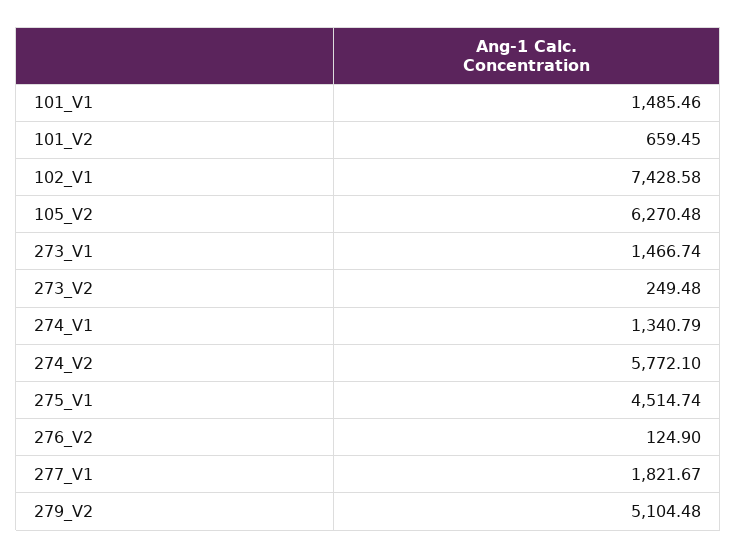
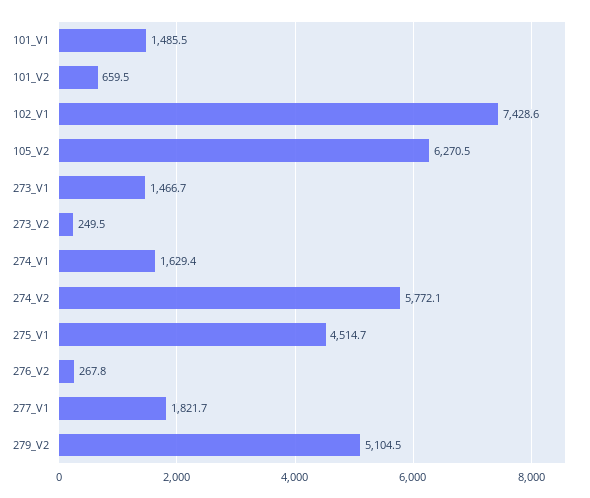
  {
    "101_V1": 1485.46,
    "101_V2": 659.45,
    "102_V1": 7428.58,
    "105_V2": 6270.48,
    "273_V1": 1466.74,
    "273_V2": 249.48,
-   "274_V1": 1340.79,
+   "274_V1": 1629.4,
    "274_V2": 5772.1,
    "275_V1": 4514.74,
-   "276_V2": 124.9,
+   "276_V2": 267.8,
    "277_V1": 1821.67,
    "279_V2": 5104.48
  }

